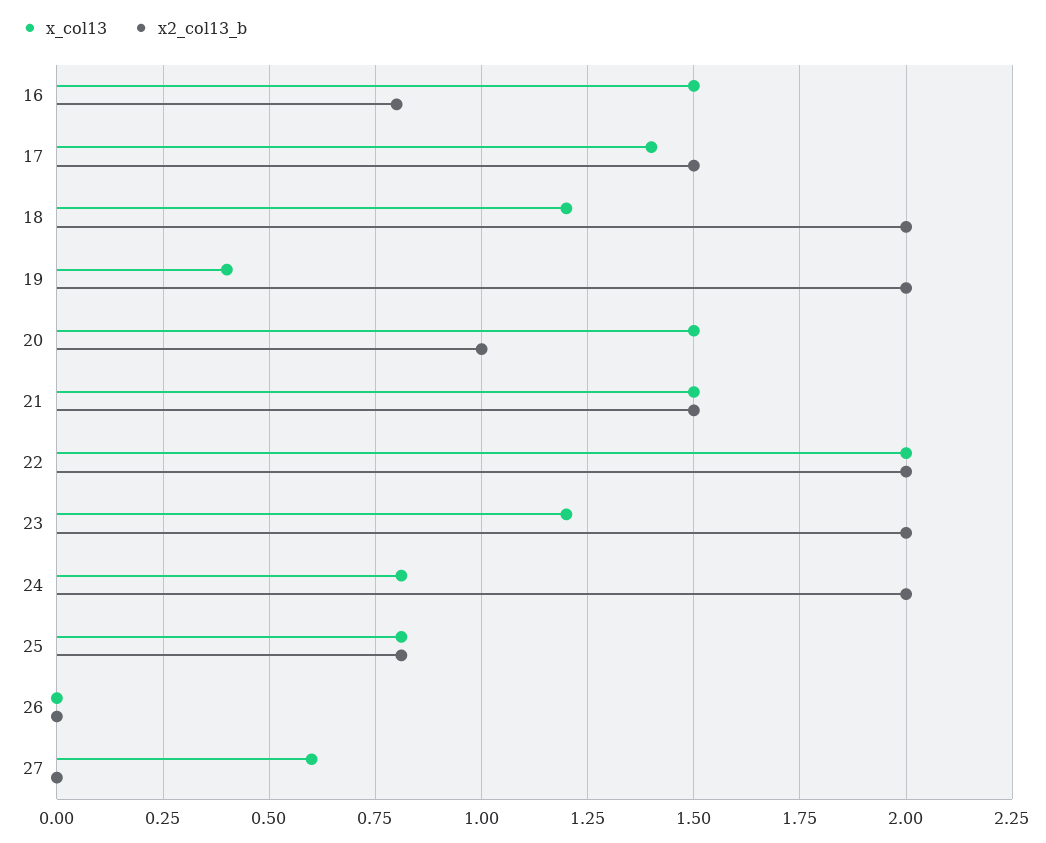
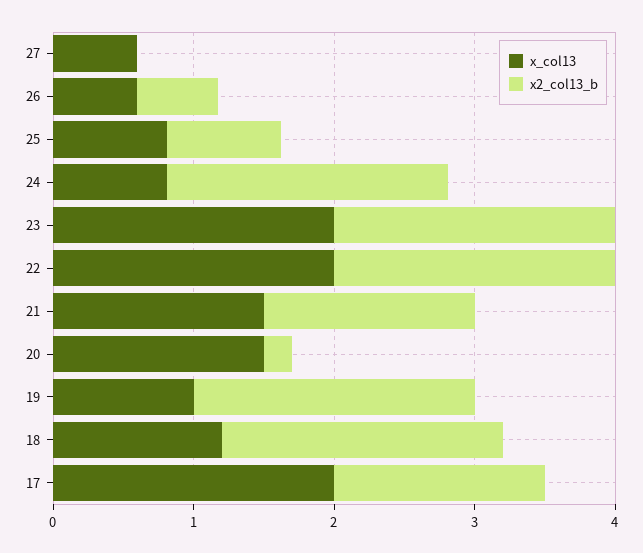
  {
    "x_col13": {
-     "16": 1.5,
-     "17": 1.4,
+     "17": 2,
      "18": 1.2,
-     "19": 0.4,
+     "19": 1,
      "20": 1.5,
      "21": 1.5,
      "22": 2,
-     "23": 1.2,
+     "23": 2,
      "24": 0.8,
      "25": 0.8,
-     "26": 0,
+     "26": 0.6,
      "27": 0.6
    },
    "x2_col13_b": {
-     "16": 0.8,
      "17": 1.5,
      "18": 2,
      "19": 2,
-     "20": 1,
+     "20": 0.2,
      "21": 1.5,
      "22": 2,
      "23": 2,
      "24": 2,
      "25": 0.8,
-     "26": 0,
+     "26": 0.6,
      "27": 0
    }
  }

